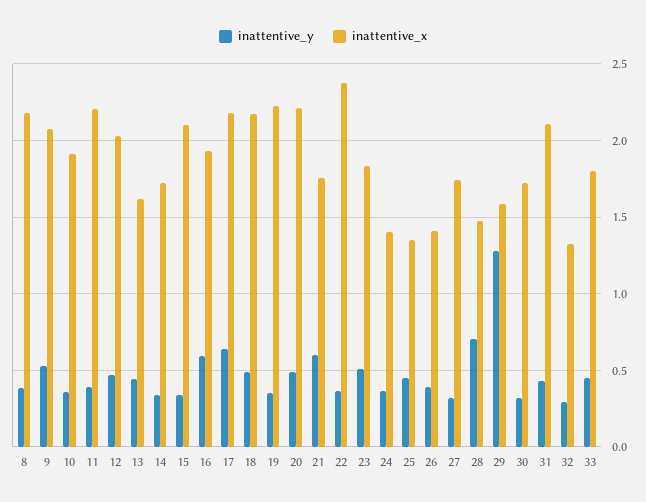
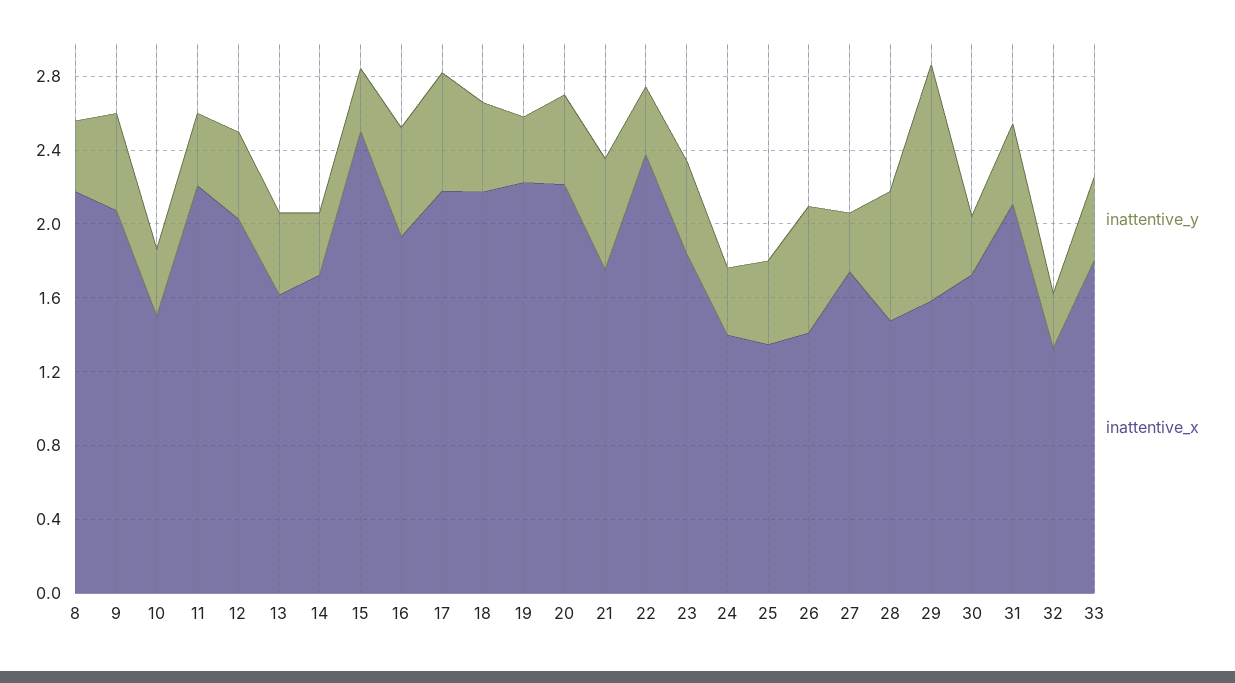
  {
    "inattentive_y": {
      "8": 0.4,
      "9": 0.55,
      "10": 0.35,
      "11": 0.4,
      "12": 0.45,
      "13": 0.45,
      "14": 0.35,
      "15": 0.35,
      "16": 0.6,
      "17": 0.65,
      "18": 0.5,
      "19": 0.35,
      "20": 0.5,
      "21": 0.6,
      "22": 0.35,
      "23": 0.5,
      "24": 0.35,
      "25": 0.45,
-     "26": 0.4,
+     "26": 0.7,
      "27": 0.3,
      "28": 0.7,
      "29": 1.3,
      "30": 0.3,
      "31": 0.45,
      "32": 0.3,
      "33": 0.45
    },
    "inattentive_x": {
      "8": 2.2,
      "9": 2.1,
-     "10": 1.9,
+     "10": 1.5,
      "11": 2.2,
      "12": 2.05,
      "13": 1.6,
      "14": 1.7,
-     "15": 2.1,
+     "15": 2.5,
      "16": 1.95,
      "17": 2.2,
      "18": 2.15,
      "19": 2.25,
      "20": 2.2,
      "21": 1.75,
      "22": 2.35,
      "23": 1.85,
      "24": 1.4,
      "25": 1.35,
      "26": 1.4,
      "27": 1.75,
      "28": 1.5,
      "29": 1.6,
      "30": 1.7,
      "31": 2.1,
      "32": 1.35,
      "33": 1.8
    }
  }

